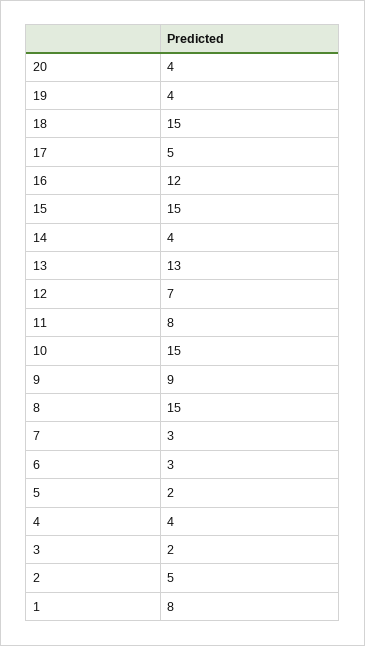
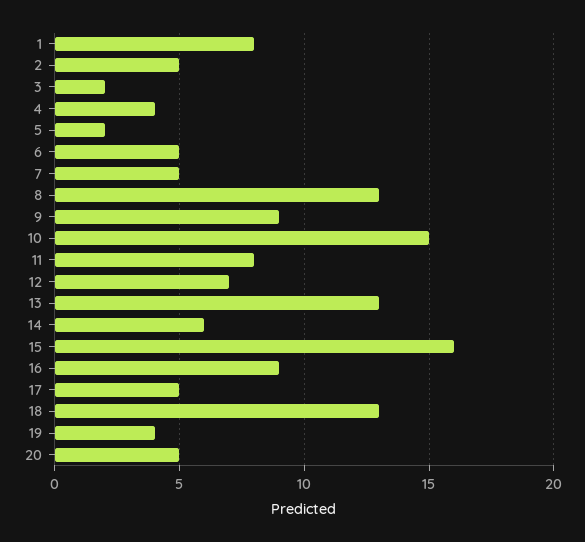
  {
-   "20": 4,
+   "20": 5,
    "19": 4,
-   "18": 15,
+   "18": 13,
    "17": 5,
-   "16": 12,
+   "16": 9,
-   "15": 15,
+   "15": 16,
-   "14": 4,
+   "14": 6,
    "13": 13,
    "12": 7,
    "11": 8,
    "10": 15,
    "9": 9,
-   "8": 15,
+   "8": 13,
-   "7": 3,
+   "7": 5,
-   "6": 3,
+   "6": 5,
    "5": 2,
    "4": 4,
    "3": 2,
    "2": 5,
    "1": 8
  }

